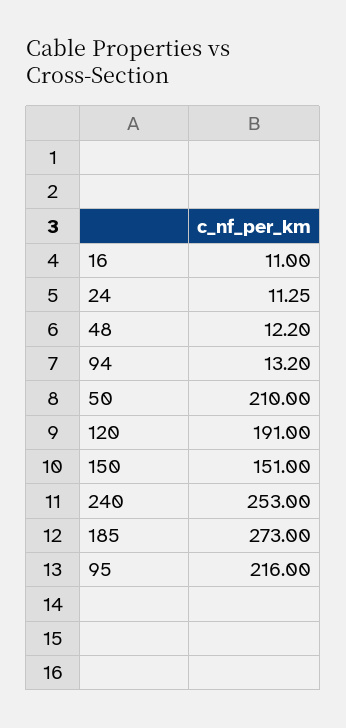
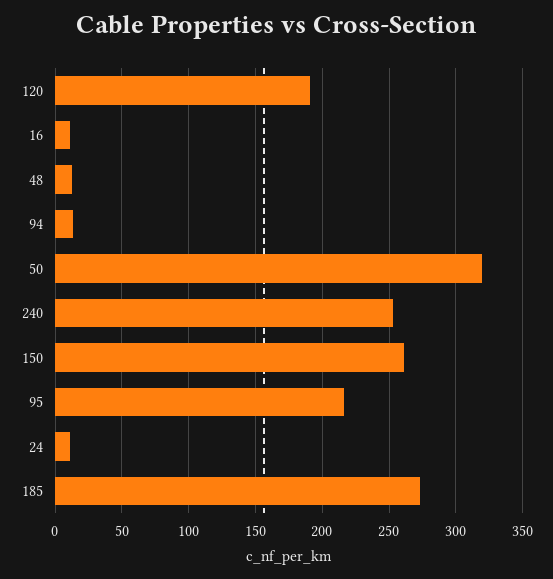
  {
    "16": 11,
    "24": 11.25,
    "48": 12.2,
    "94": 13.2,
-   "50": 210,
+   "50": 320,
    "120": 191,
-   "150": 151,
+   "150": 260,
    "240": 253,
    "185": 273,
    "95": 216
  }

